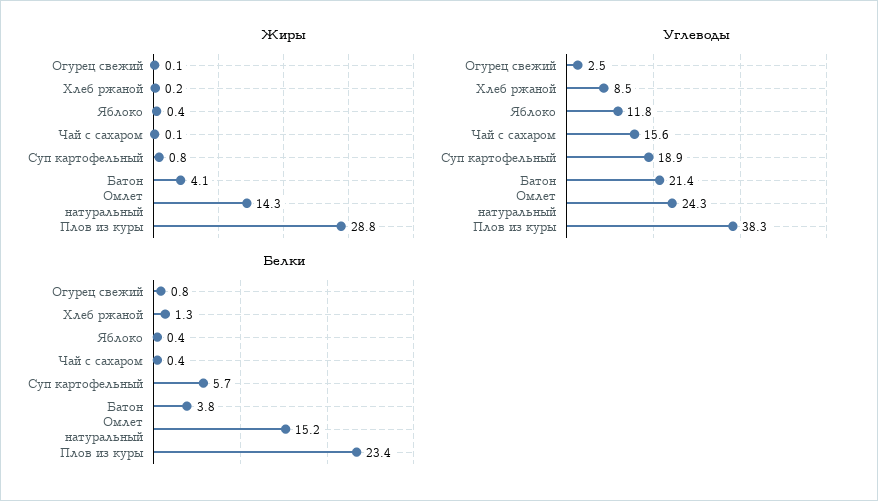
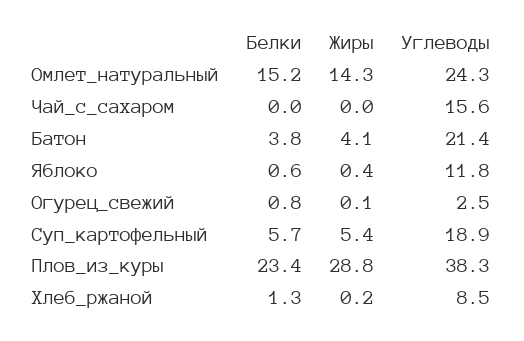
  {
    "Жиры": {
      "Огурец свежий": 0.1,
      "Хлеб ржаной": 0.2,
      "Яблоко": 0.4,
-     "Чай с сахаром": 0.1,
+     "Чай с сахаром": 0,
-     "Суп картофельный": 0.8,
+     "Суп картофельный": 5.4,
      "Батон": 4.1,
      "Омлет натуральный": 14.3,
      "Плов из куры": 28.8
    },
    "Углеводы": {
      "Огурец свежий": 2.5,
      "Хлеб ржаной": 8.5,
      "Яблоко": 11.8,
      "Чай с сахаром": 15.6,
      "Суп картофельный": 18.9,
      "Батон": 21.4,
      "Омлет натуральный": 24.3,
      "Плов из куры": 38.3
    },
    "Белки": {
      "Огурец свежий": 0.8,
      "Хлеб ржаной": 1.3,
-     "Яблоко": 0.4,
+     "Яблоко": 0.6,
-     "Чай с сахаром": 0.4,
+     "Чай с сахаром": 0,
      "Суп картофельный": 5.7,
      "Батон": 3.8,
      "Омлет натуральный": 15.2,
      "Плов из куры": 23.4
    }
  }

